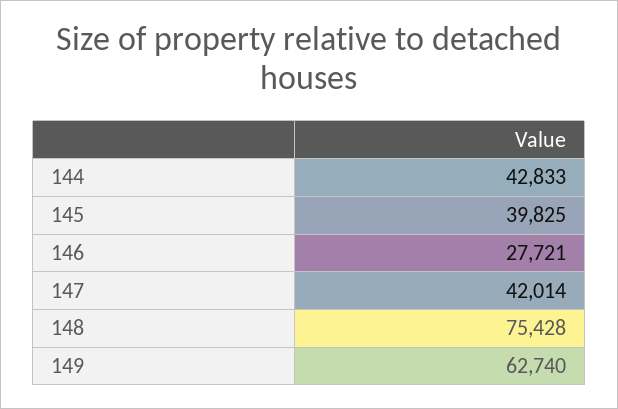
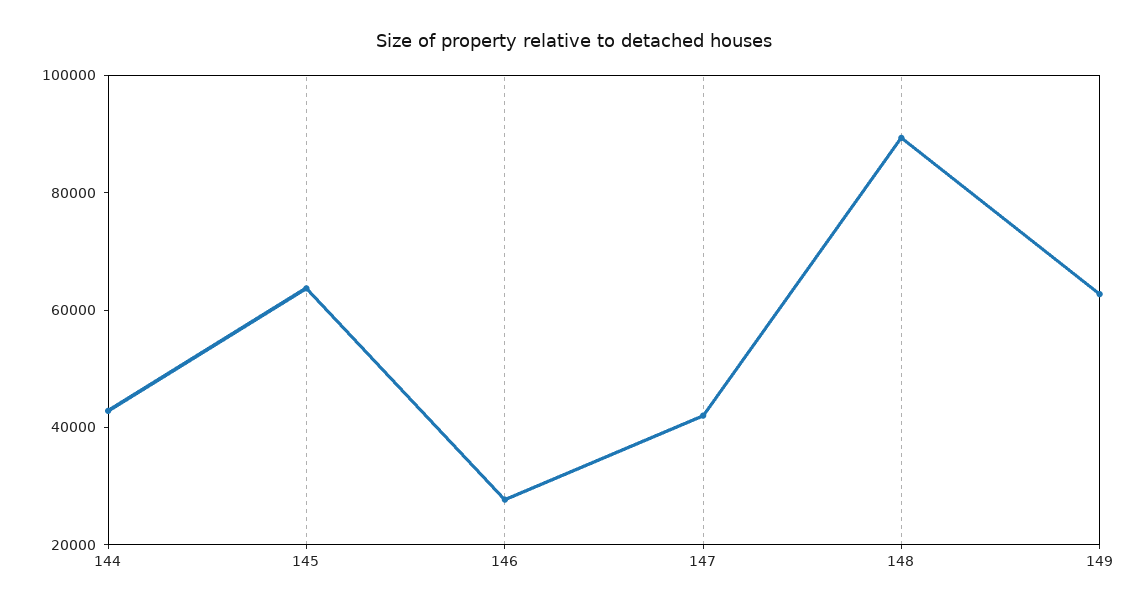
  {
    "144": 42833,
-   "145": 39825,
+   "145": 65000,
    "146": 27721,
    "147": 42014,
-   "148": 75428,
+   "148": 90000,
    "149": 62740
  }

